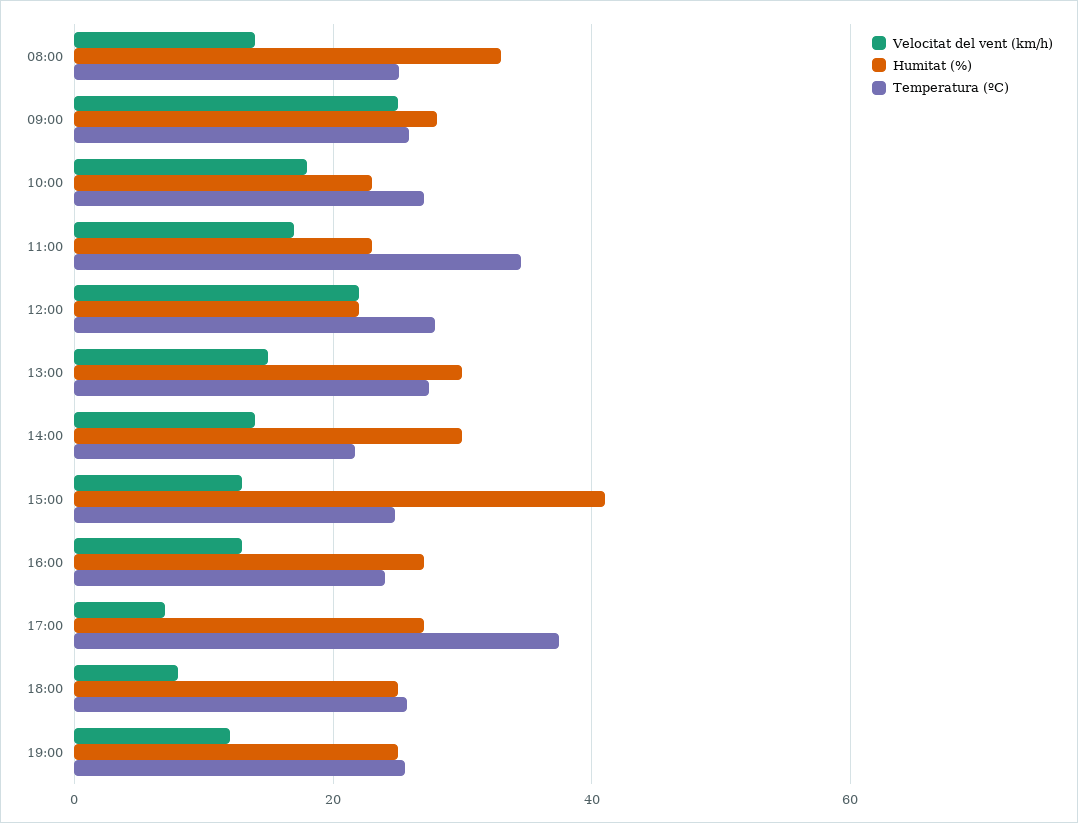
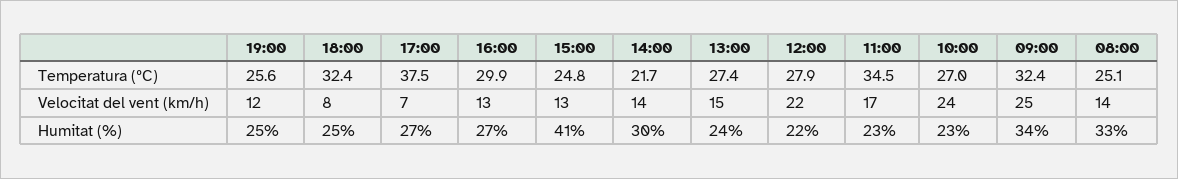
  {
    "Velocitat del vent (km/h)": {
      "08:00": 14,
      "09:00": 25,
-     "10:00": 18,
+     "10:00": 24,
      "11:00": 17,
      "12:00": 22,
      "13:00": 15,
      "14:00": 14,
      "15:00": 13,
      "16:00": 13,
      "17:00": 7,
      "18:00": 8,
      "19:00": 12
    },
    "Humitat (%)": {
      "08:00": 33,
-     "09:00": 28,
+     "09:00": 34,
      "10:00": 23,
      "11:00": 23,
      "12:00": 22,
-     "13:00": 30,
+     "13:00": 24,
      "14:00": 30,
      "15:00": 41,
      "16:00": 27,
      "17:00": 27,
      "18:00": 25,
      "19:00": 25
    },
    "Temperatura (ºC)": {
      "08:00": 25.1,
-     "09:00": 26,
+     "09:00": 32.4,
      "10:00": 27,
      "11:00": 34.5,
      "12:00": 27.9,
      "13:00": 27.4,
      "14:00": 21.7,
      "15:00": 24.8,
-     "16:00": 24,
+     "16:00": 29.9,
      "17:00": 37.5,
-     "18:00": 26,
+     "18:00": 32.4,
      "19:00": 25.6
    }
  }

